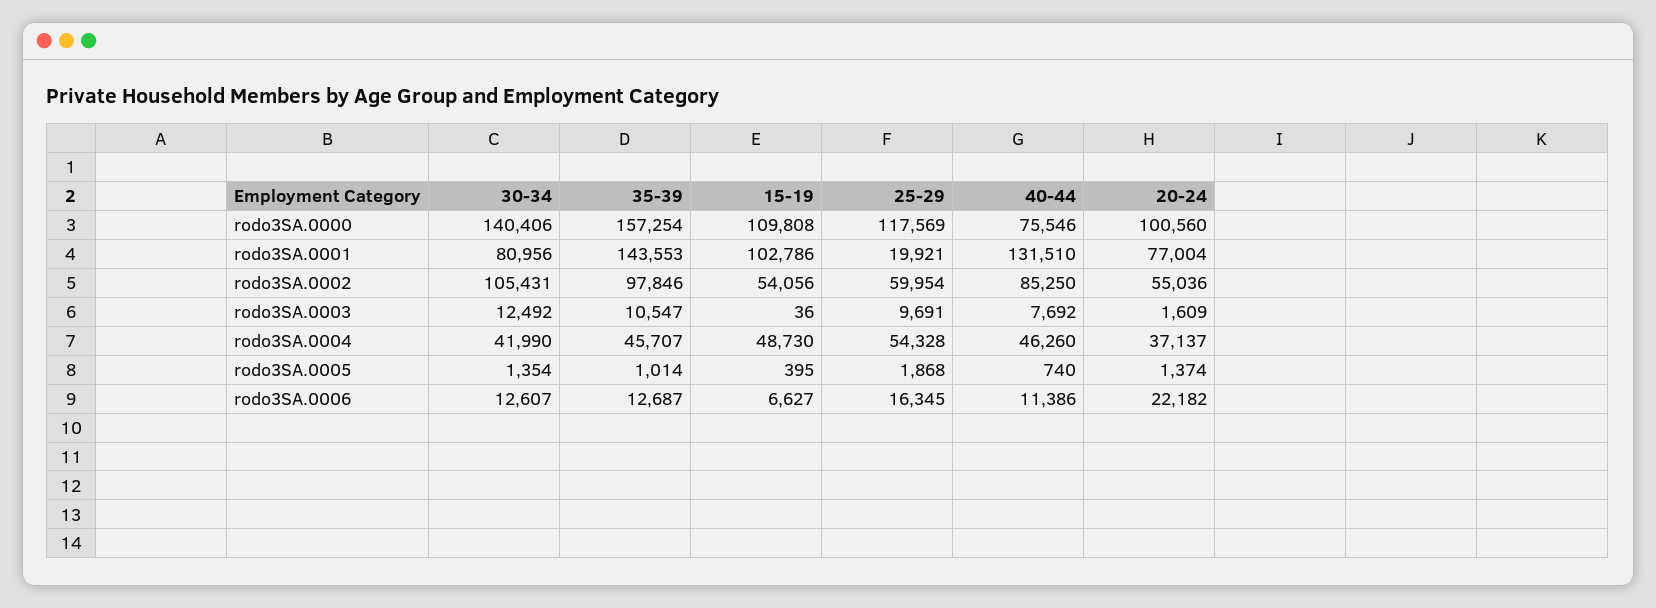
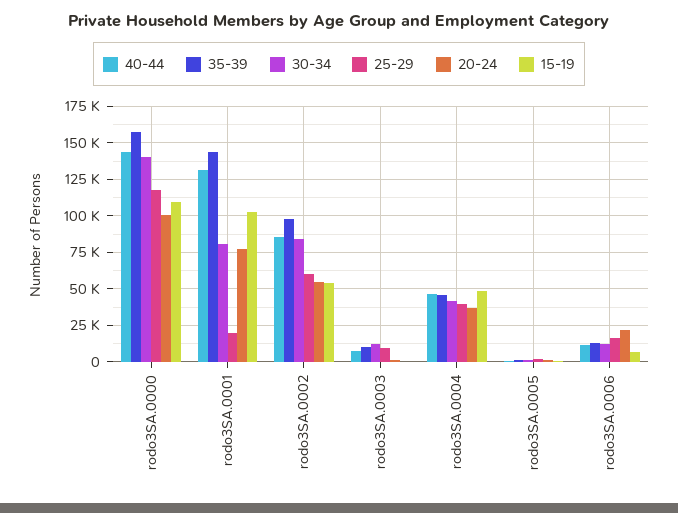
  {
    "30-34": {
      "rodo3SA.0000": 140406,
      "rodo3SA.0001": 80956,
-     "rodo3SA.0002": 105431,
+     "rodo3SA.0002": 85000,
      "rodo3SA.0003": 12492,
      "rodo3SA.0004": 41990,
      "rodo3SA.0005": 1354,
      "rodo3SA.0006": 12607
    },
    "35-39": {
      "rodo3SA.0000": 157254,
      "rodo3SA.0001": 143553,
      "rodo3SA.0002": 97846,
      "rodo3SA.0003": 10547,
      "rodo3SA.0004": 45707,
      "rodo3SA.0005": 1014,
      "rodo3SA.0006": 12687
    },
    "15-19": {
      "rodo3SA.0000": 109808,
      "rodo3SA.0001": 102786,
      "rodo3SA.0002": 54056,
      "rodo3SA.0003": 36,
      "rodo3SA.0004": 48730,
      "rodo3SA.0005": 395,
      "rodo3SA.0006": 6627
    },
    "25-29": {
      "rodo3SA.0000": 117569,
      "rodo3SA.0001": 19921,
      "rodo3SA.0002": 59954,
      "rodo3SA.0003": 9691,
-     "rodo3SA.0004": 54328,
+     "rodo3SA.0004": 40000,
      "rodo3SA.0005": 1868,
      "rodo3SA.0006": 16345
    },
    "40-44": {
-     "rodo3SA.0000": 75546,
+     "rodo3SA.0000": 145000,
      "rodo3SA.0001": 131510,
      "rodo3SA.0002": 85250,
      "rodo3SA.0003": 7692,
      "rodo3SA.0004": 46260,
      "rodo3SA.0005": 740,
      "rodo3SA.0006": 11386
    },
    "20-24": {
      "rodo3SA.0000": 100560,
      "rodo3SA.0001": 77004,
      "rodo3SA.0002": 55036,
      "rodo3SA.0003": 1609,
      "rodo3SA.0004": 37137,
      "rodo3SA.0005": 1374,
      "rodo3SA.0006": 22182
    }
  }

